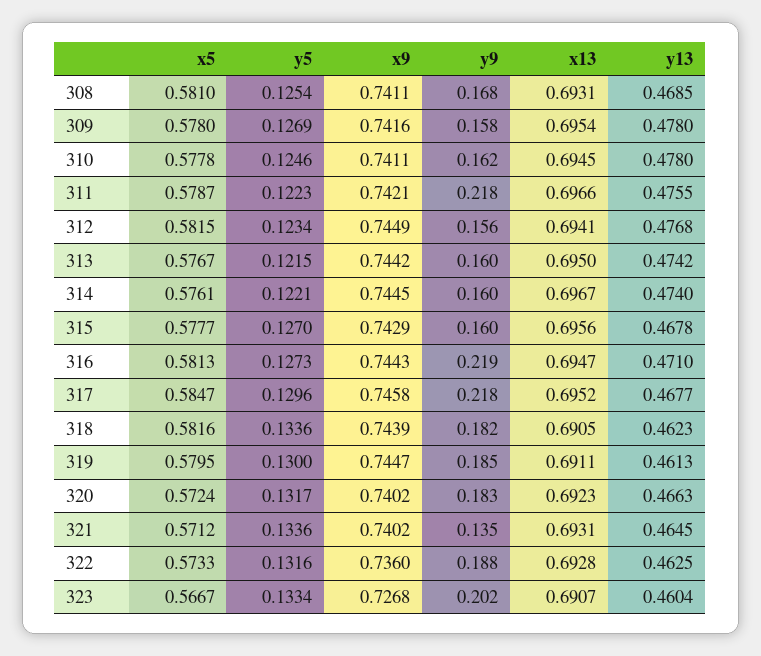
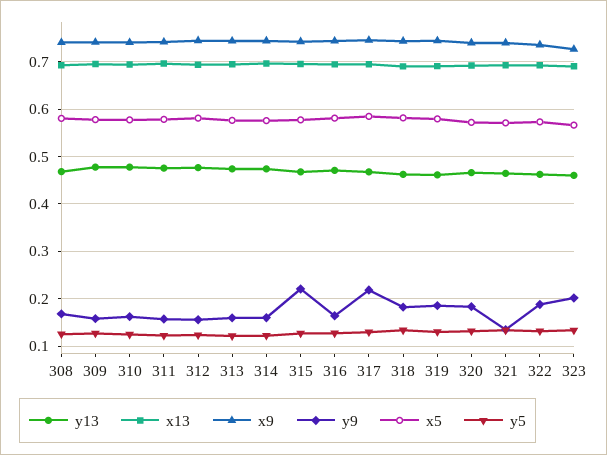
  {
    "x5": {
      "308": 0.581,
      "309": 0.578,
      "310": 0.5778,
      "311": 0.5787,
      "312": 0.5815,
      "313": 0.5767,
      "314": 0.5761,
      "315": 0.5777,
      "316": 0.5813,
      "317": 0.5847,
      "318": 0.5816,
      "319": 0.5795,
      "320": 0.5724,
      "321": 0.5712,
      "322": 0.5733,
      "323": 0.5667
    },
    "y5": {
      "308": 0.1254,
      "309": 0.1269,
      "310": 0.1246,
      "311": 0.1223,
      "312": 0.1234,
      "313": 0.1215,
      "314": 0.1221,
      "315": 0.127,
      "316": 0.1273,
      "317": 0.1296,
      "318": 0.1336,
      "319": 0.13,
      "320": 0.1317,
      "321": 0.1336,
      "322": 0.1316,
      "323": 0.1334
    },
    "x9": {
      "308": 0.7411,
      "309": 0.7416,
      "310": 0.7411,
      "311": 0.7421,
      "312": 0.7449,
      "313": 0.7442,
      "314": 0.7445,
      "315": 0.7429,
      "316": 0.7443,
      "317": 0.7458,
      "318": 0.7439,
      "319": 0.7447,
      "320": 0.7402,
      "321": 0.7402,
      "322": 0.736,
      "323": 0.7268
    },
    "y9": {
      "308": 0.168,
      "309": 0.158,
      "310": 0.162,
-     "311": 0.218,
+     "311": 0.16,
      "312": 0.156,
      "313": 0.16,
      "314": 0.16,
-     "315": 0.16,
+     "315": 0.22,
-     "316": 0.219,
+     "316": 0.16,
      "317": 0.218,
      "318": 0.182,
      "319": 0.185,
      "320": 0.183,
      "321": 0.135,
      "322": 0.188,
      "323": 0.202
    },
    "x13": {
      "308": 0.6931,
      "309": 0.6954,
      "310": 0.6945,
      "311": 0.6966,
      "312": 0.6941,
      "313": 0.695,
      "314": 0.6967,
      "315": 0.6956,
      "316": 0.6947,
      "317": 0.6952,
      "318": 0.6905,
      "319": 0.6911,
      "320": 0.6923,
      "321": 0.6931,
      "322": 0.6928,
      "323": 0.6907
    },
    "y13": {
      "308": 0.4685,
      "309": 0.478,
      "310": 0.478,
      "311": 0.4755,
      "312": 0.4768,
      "313": 0.4742,
      "314": 0.474,
      "315": 0.4678,
      "316": 0.471,
      "317": 0.4677,
      "318": 0.4623,
      "319": 0.4613,
      "320": 0.4663,
      "321": 0.4645,
      "322": 0.4625,
      "323": 0.4604
    }
  }

